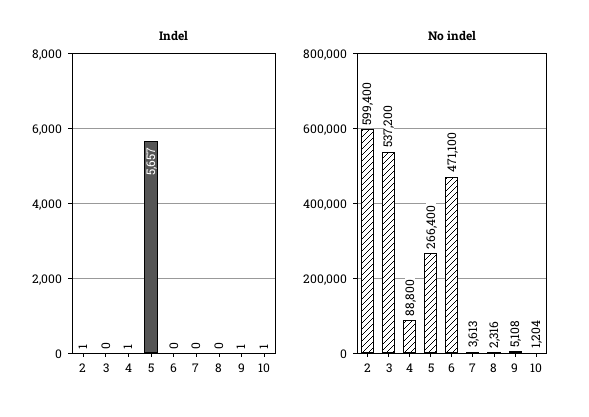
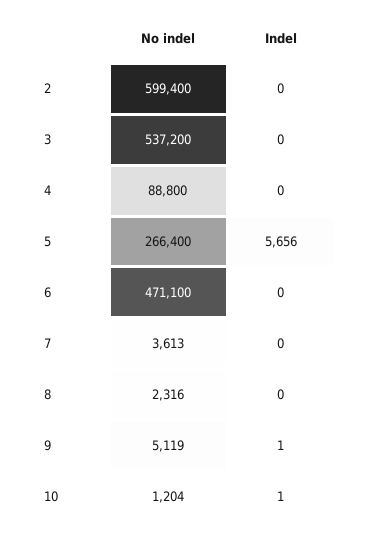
  {
    "Indel": {
-     "2": 1,
+     "2": 0,
      "3": 0,
-     "4": 1,
+     "4": 0,
-     "5": 5657,
+     "5": 5656,
      "6": 0,
      "7": 0,
      "8": 0,
      "9": 1,
      "10": 1
    },
    "No indel": {
      "2": 599400,
      "3": 537200,
      "4": 88800,
      "5": 266400,
      "6": 471100,
      "7": 3613,
      "8": 2316,
-     "9": 5108,
+     "9": 5119,
      "10": 1204
    }
  }

